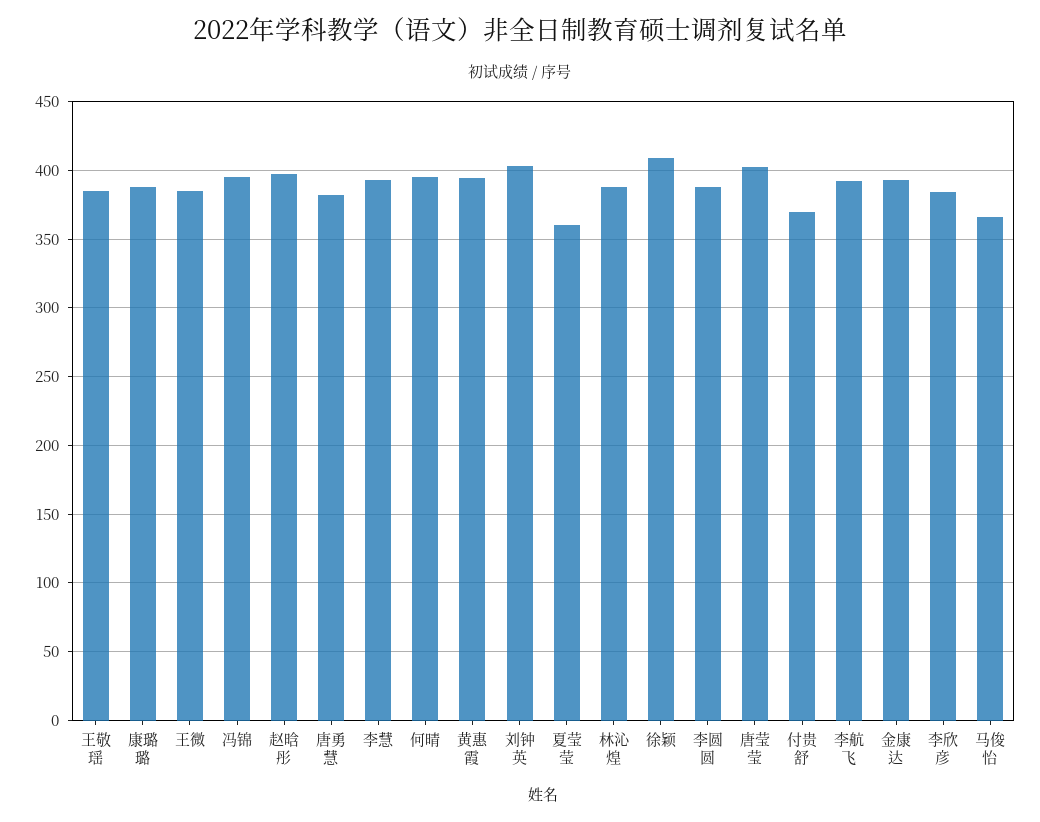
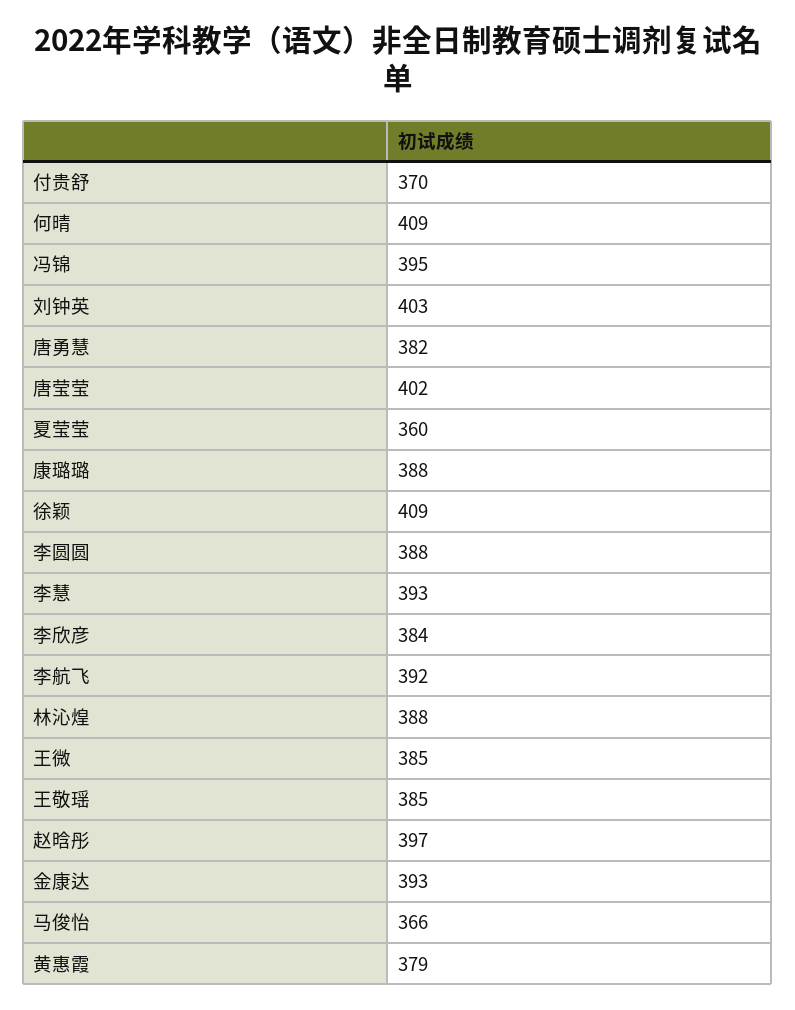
  {
    "王敬瑶": 385,
    "康璐璐": 388,
    "王微": 385,
    "冯锦": 395,
    "赵晗彤": 397,
    "唐勇慧": 382,
    "李慧": 393,
-   "何晴": 395,
+   "何晴": 409,
-   "黄惠霞": 395,
+   "黄惠霞": 379,
    "刘钟英": 403,
    "夏莹莹": 360,
    "林沁煌": 388,
    "徐颖": 409,
    "李圆圆": 388,
    "唐莹莹": 402,
    "付贵舒": 370,
    "李航飞": 392,
    "金康达": 393,
    "李欣彦": 384,
    "马俊怡": 366
  }

